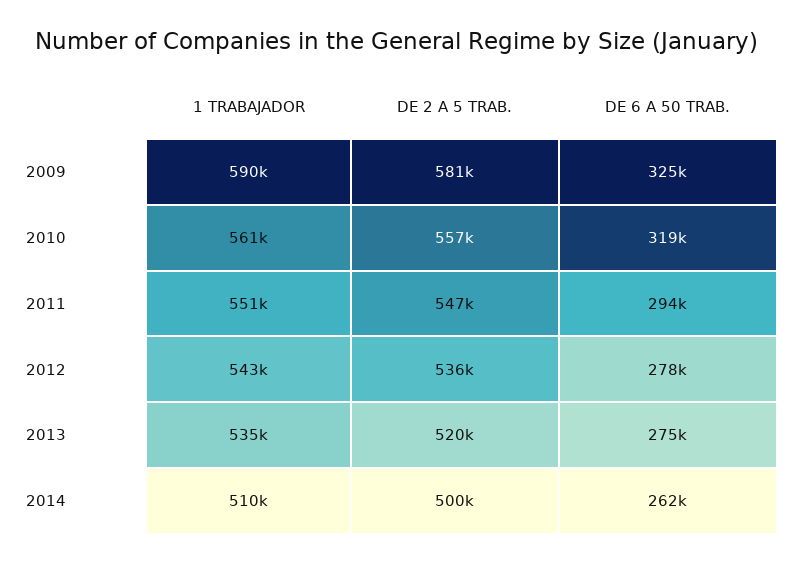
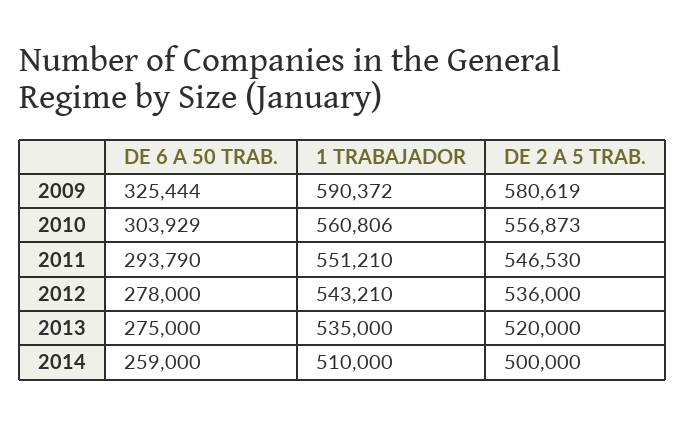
  {
    "1 TRABAJADOR": {
      "2009": 590372,
      "2010": 560806,
      "2011": 551210,
      "2012": 543210,
      "2013": 535000,
      "2014": 510000
    },
    "DE 2 A 5 TRAB.": {
      "2009": 580619,
      "2010": 556873,
      "2011": 546530,
      "2012": 536000,
      "2013": 520000,
      "2014": 500000
    },
    "DE 6 A 50 TRAB.": {
      "2009": 325444,
-     "2010": 319000,
+     "2010": 303929,
      "2011": 293790,
      "2012": 278000,
      "2013": 275000,
-     "2014": 262000
+     "2014": 259000
    }
  }

